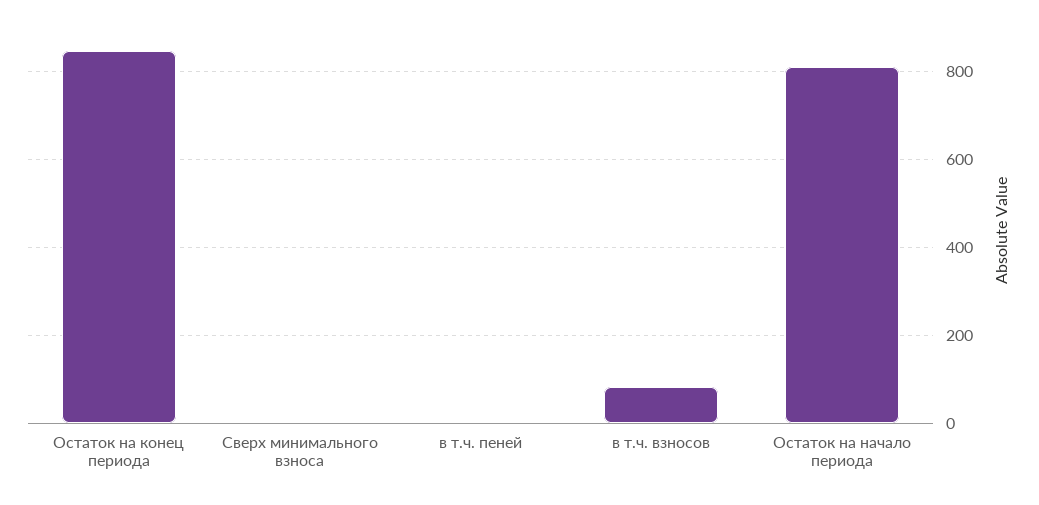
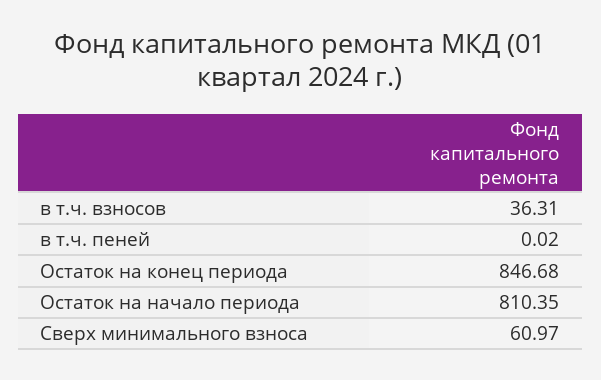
  {
    "Остаток на конец периода": 846.68,
-   "Сверх минимального взноса": 0,
+   "Сверх минимального взноса": 60.97,
    "в т.ч. пеней": 0.02,
-   "в т.ч. взносов": 80,
+   "в т.ч. взносов": 36.31,
    "Остаток на начало периода": 810.35
  }

